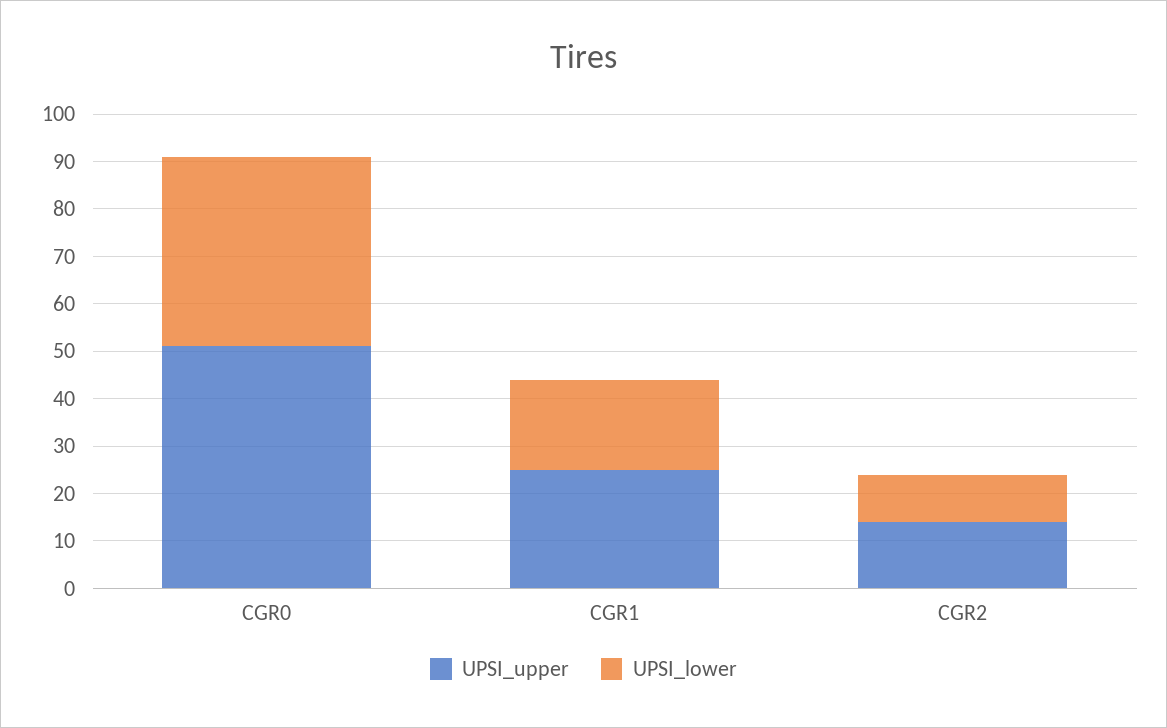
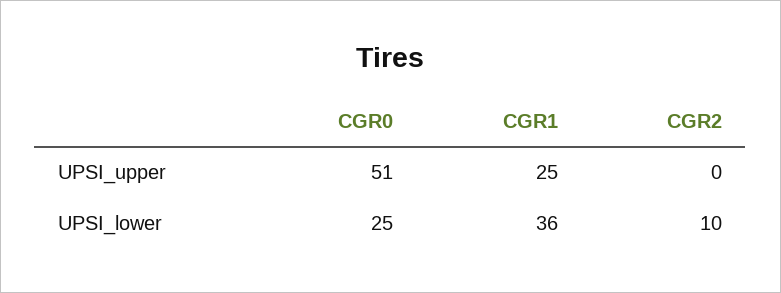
  {
    "UPSI_upper": {
      "CGR0": 51,
      "CGR1": 25,
-     "CGR2": 15
+     "CGR2": 0
    },
    "UPSI_lower": {
-     "CGR0": 40,
+     "CGR0": 25,
-     "CGR1": 20,
+     "CGR1": 36,
      "CGR2": 10
    }
  }

